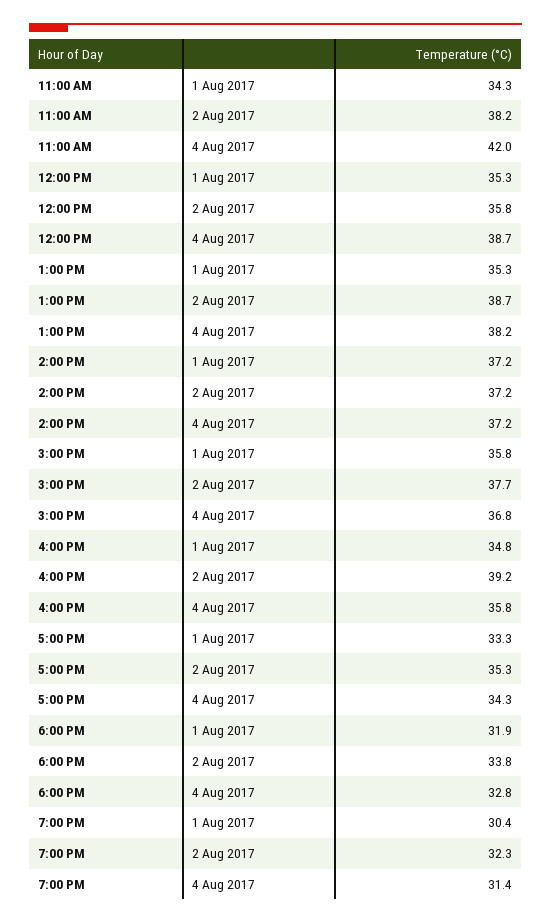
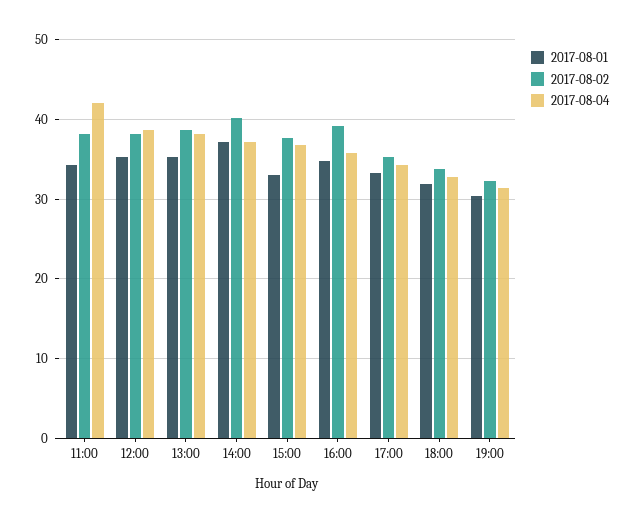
  {
    "1 Aug 2017": {
      "11:00 AM": 34.3,
      "12:00 PM": 35.3,
      "1:00 PM": 35.3,
      "2:00 PM": 37.2,
-     "3:00 PM": 35.8,
+     "3:00 PM": 33,
      "4:00 PM": 34.8,
      "5:00 PM": 33.3,
      "6:00 PM": 31.9,
      "7:00 PM": 30.4
    },
    "2 Aug 2017": {
      "11:00 AM": 38.2,
-     "12:00 PM": 35.8,
+     "12:00 PM": 38,
      "1:00 PM": 38.7,
-     "2:00 PM": 37.2,
+     "2:00 PM": 40,
      "3:00 PM": 37.7,
      "4:00 PM": 39.2,
      "5:00 PM": 35.3,
      "6:00 PM": 33.8,
      "7:00 PM": 32.3
    },
    "4 Aug 2017": {
      "11:00 AM": 42,
      "12:00 PM": 38.7,
      "1:00 PM": 38.2,
      "2:00 PM": 37.2,
      "3:00 PM": 36.8,
      "4:00 PM": 35.8,
      "5:00 PM": 34.3,
      "6:00 PM": 32.8,
      "7:00 PM": 31.4
    }
  }

